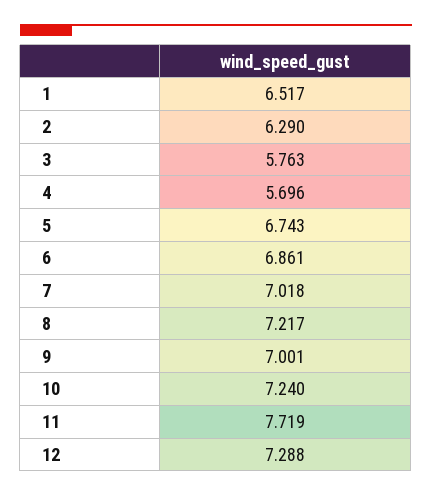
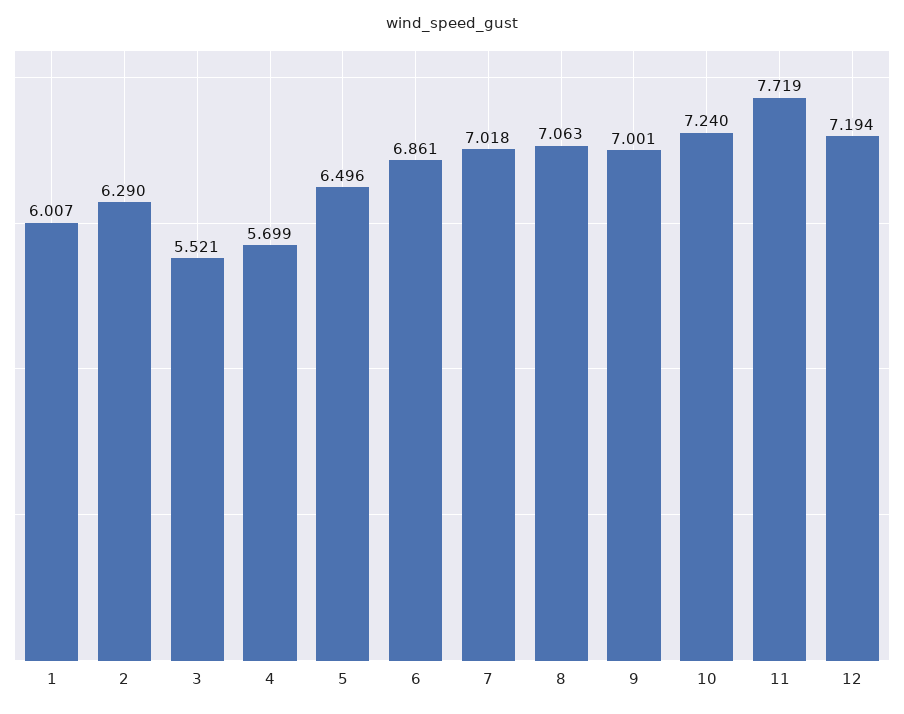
  {
-   "1": 6.517,
+   "1": 6.007,
    "2": 6.29,
-   "3": 5.763,
+   "3": 5.521,
-   "4": 5.696,
+   "4": 5.699,
-   "5": 6.743,
+   "5": 6.496,
    "6": 6.861,
    "7": 7.018,
-   "8": 7.217,
+   "8": 7.063,
    "9": 7.001,
    "10": 7.24,
    "11": 7.719,
-   "12": 7.288
+   "12": 7.194
  }

